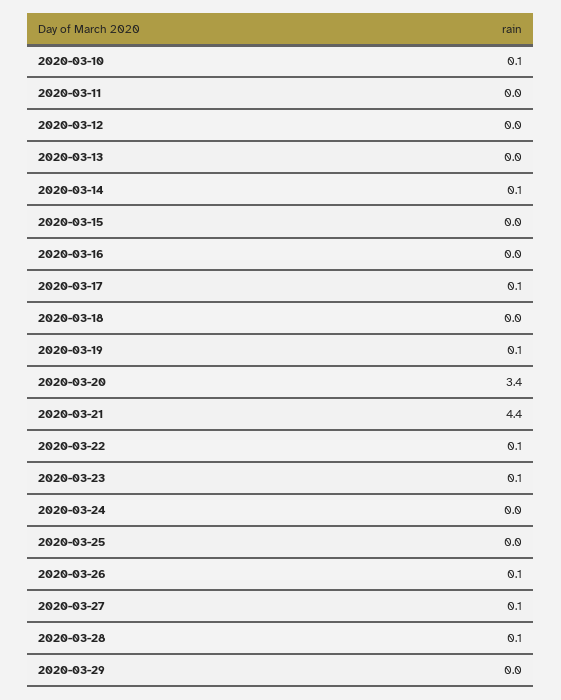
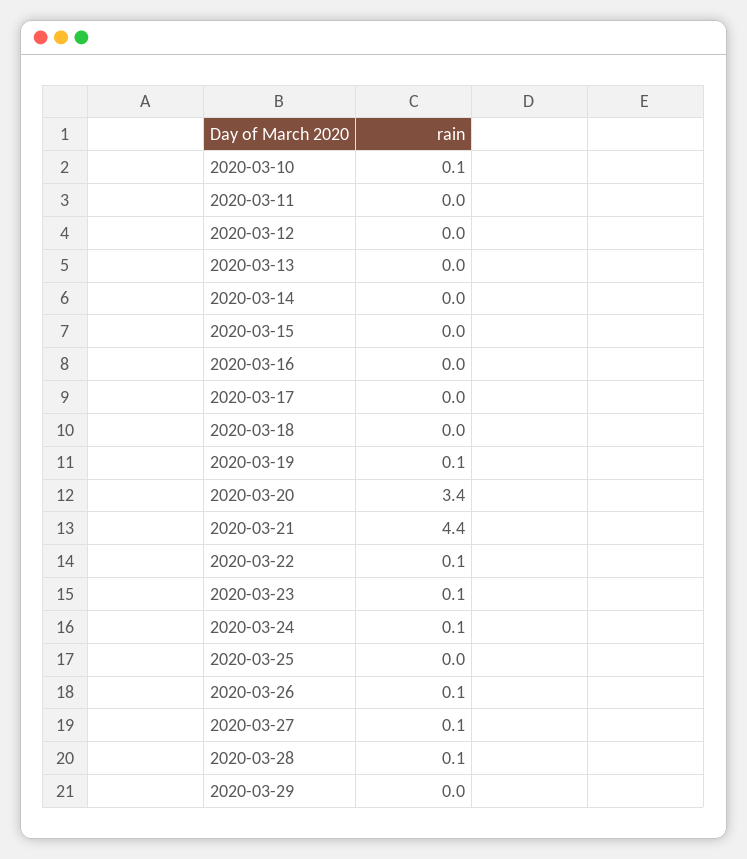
  {
    "2020-03-10": 0.1,
    "2020-03-11": 0,
    "2020-03-12": 0,
    "2020-03-13": 0,
-   "2020-03-14": 0.1,
+   "2020-03-14": 0,
    "2020-03-15": 0,
    "2020-03-16": 0,
-   "2020-03-17": 0.1,
+   "2020-03-17": 0,
    "2020-03-18": 0,
    "2020-03-19": 0.1,
    "2020-03-20": 3.4,
    "2020-03-21": 4.4,
    "2020-03-22": 0.1,
    "2020-03-23": 0.1,
-   "2020-03-24": 0,
+   "2020-03-24": 0.1,
    "2020-03-25": 0,
    "2020-03-26": 0.1,
    "2020-03-27": 0.1,
    "2020-03-28": 0.1,
    "2020-03-29": 0
  }

